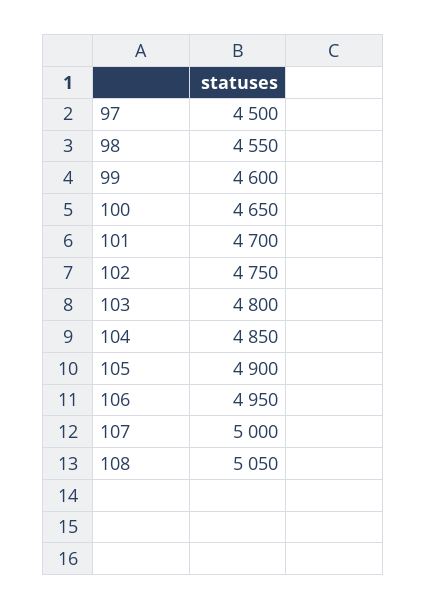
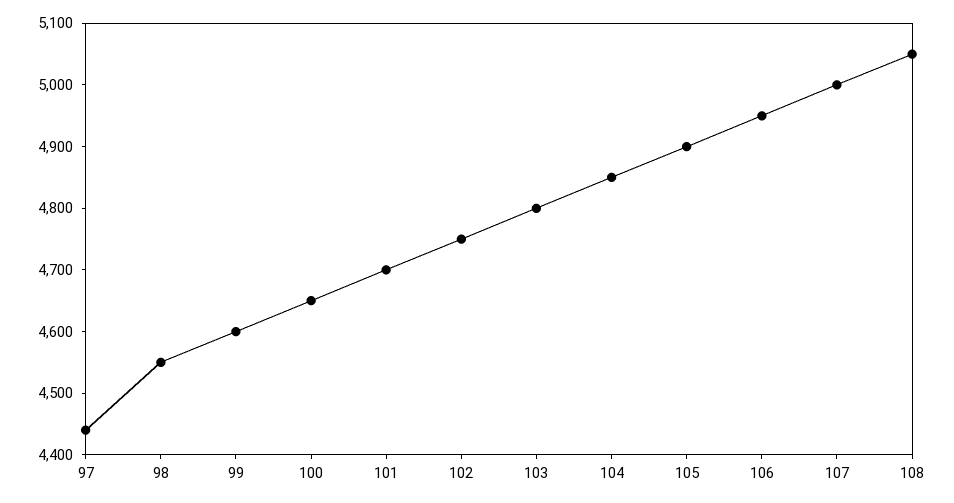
  {
-   "97": 4500,
+   "97": 4440,
    "98": 4550,
    "99": 4600,
    "100": 4650,
    "101": 4700,
    "102": 4750,
    "103": 4800,
    "104": 4850,
    "105": 4900,
    "106": 4950,
    "107": 5000,
    "108": 5050
  }

